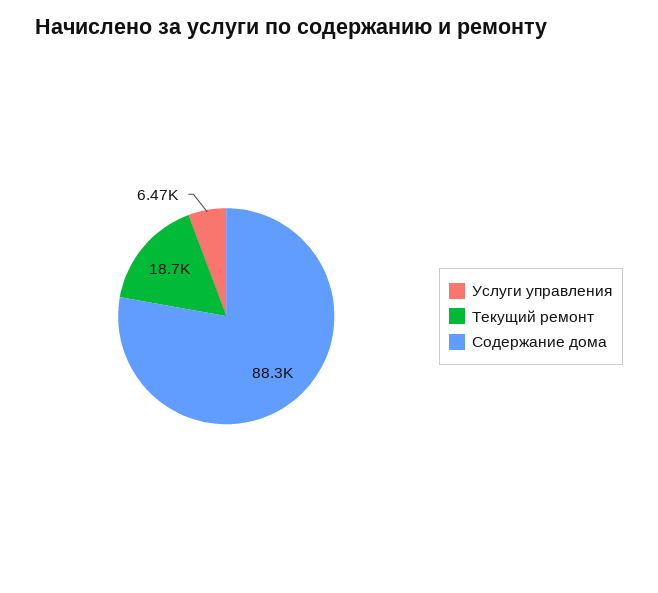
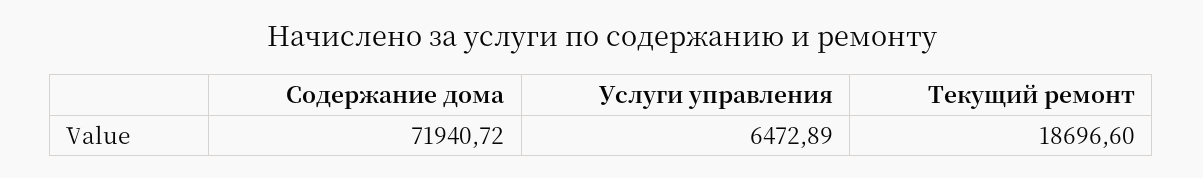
  {
    "Услуги управления": 6472.89,
    "Текущий ремонт": 18696.6,
-   "Содержание дома": 88300
+   "Содержание дома": 71940.72
  }

